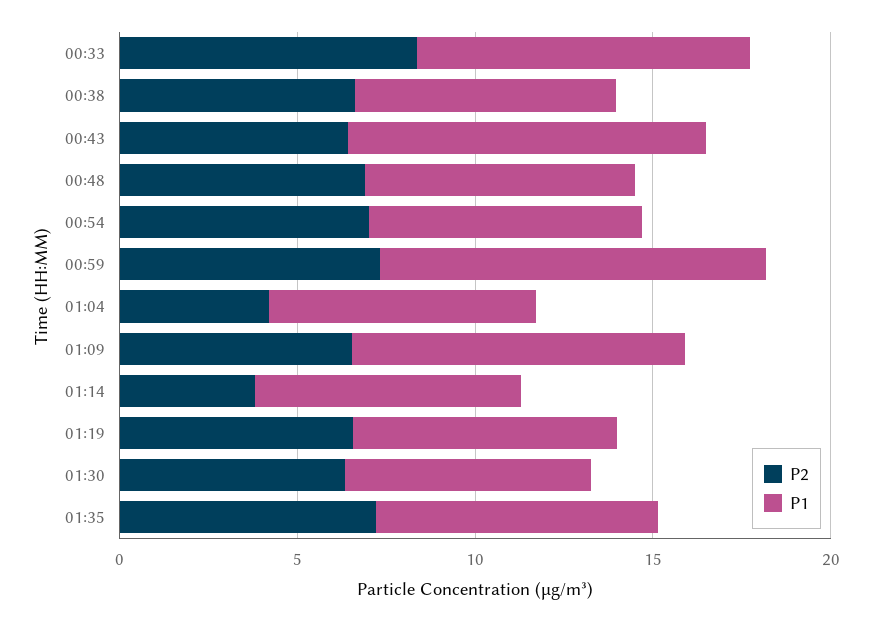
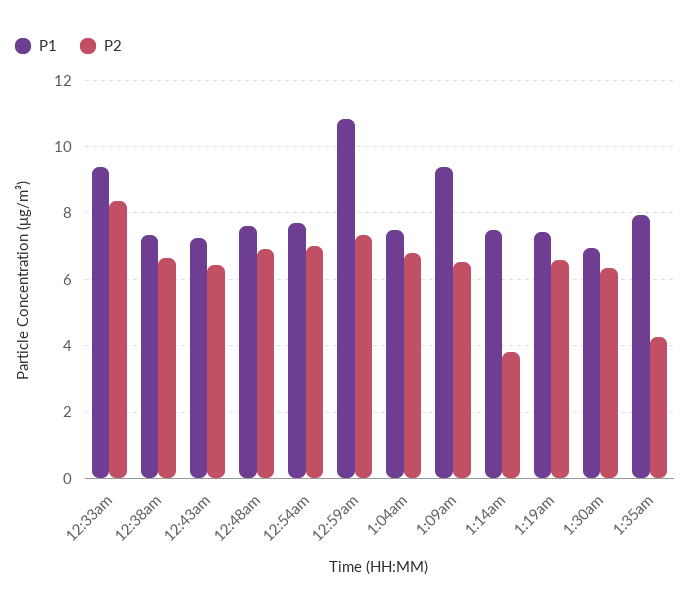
  {
    "P2": {
      "00:33": 8.4,
      "00:38": 6.6,
      "00:43": 6.4,
      "00:48": 7,
      "00:54": 7,
      "00:59": 7.4,
-     "01:04": 4,
+     "01:04": 6.8,
      "01:09": 6.6,
      "01:14": 3.8,
      "01:19": 6.6,
      "01:30": 6.4,
-     "01:35": 7
+     "01:35": 4.2
    },
    "P1": {
      "00:33": 9.4,
      "00:38": 7.4,
-     "00:43": 10,
+     "00:43": 7.2,
      "00:48": 7.6,
      "00:54": 7.8,
      "00:59": 10.8,
      "01:04": 7.6,
      "01:09": 9.4,
      "01:14": 7.6,
      "01:19": 7.4,
      "01:30": 7,
      "01:35": 8
    }
  }

